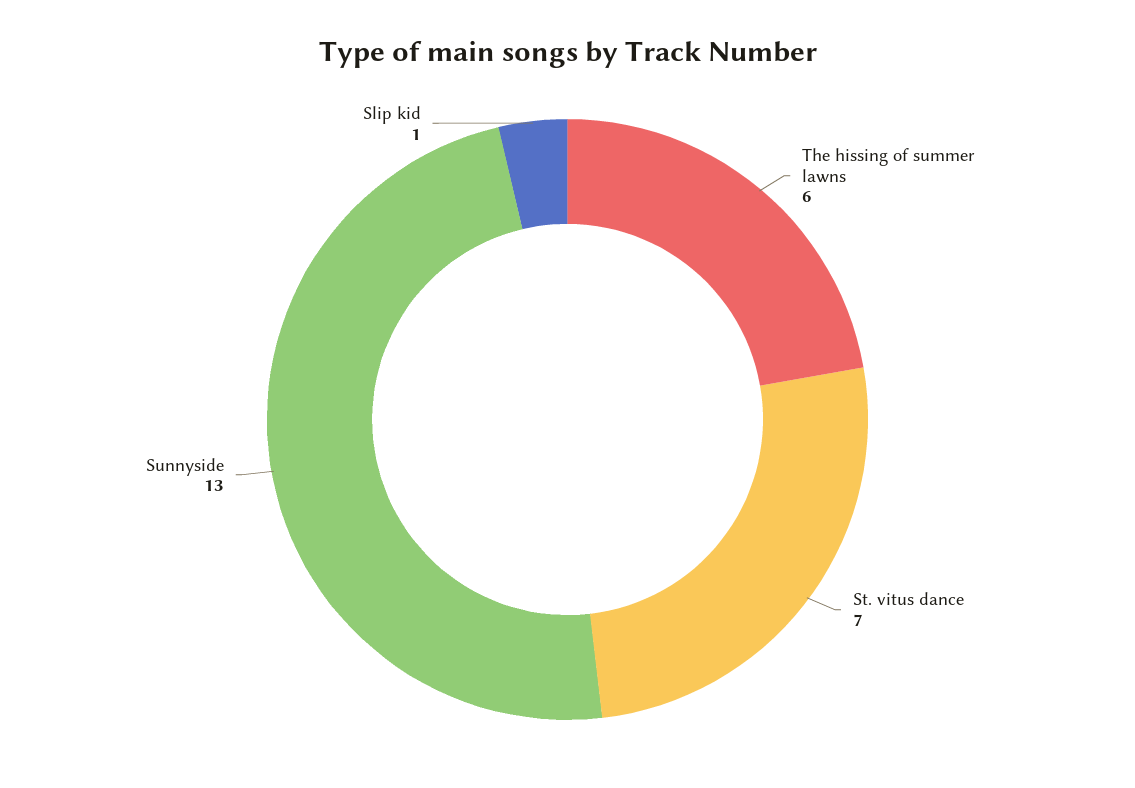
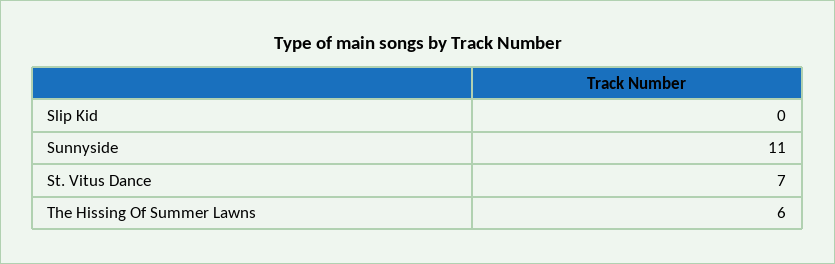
  {
    "The hissing of summer lawns": 6,
    "St. vitus dance": 7,
-   "Sunnyside": 13,
+   "Sunnyside": 11,
-   "Slip kid": 1
+   "Slip kid": 0
  }

